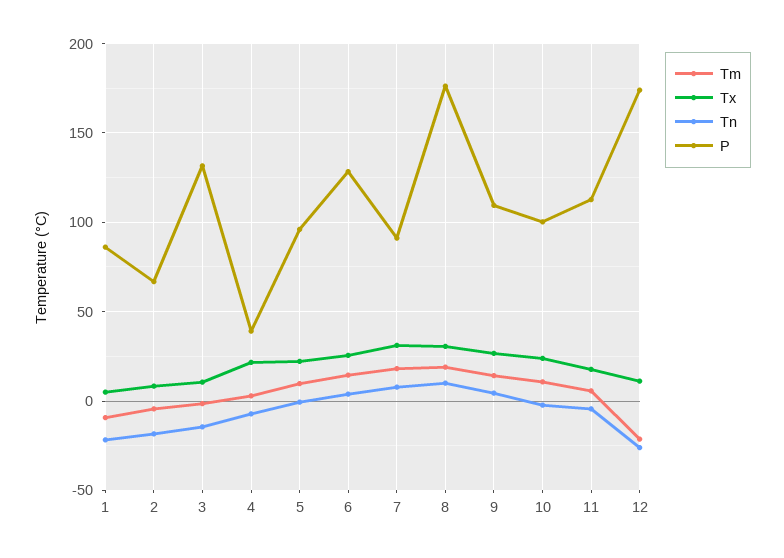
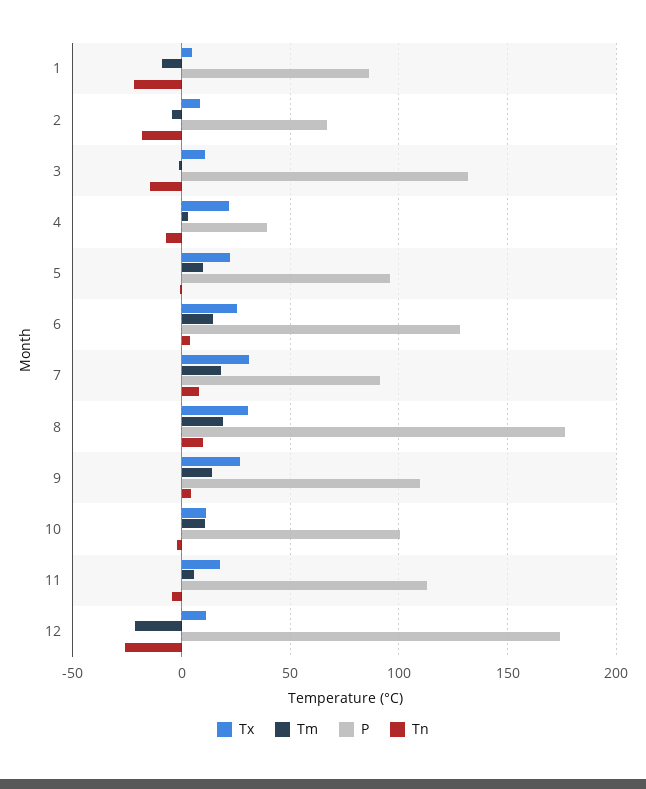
  {
    "Tm": {
      "1": -10,
      "2": -5,
      "3": 0,
      "4": 5,
      "5": 10,
      "6": 15,
      "7": 20,
      "8": 20,
      "9": 15,
      "10": 10,
      "11": 5,
      "12": -20
    },
    "Tx": {
      "1": 5,
      "2": 10,
      "3": 10,
      "4": 20,
      "5": 20,
      "6": 25,
      "7": 30,
      "8": 30,
      "9": 25,
-     "10": 25,
+     "10": 10,
      "11": 20,
      "12": 10
    },
    "Tn": {
      "1": -20,
      "2": -20,
      "3": -15,
      "4": -5,
      "5": 0,
      "6": 5,
      "7": 10,
      "8": 10,
      "9": 5,
      "10": 0,
      "11": -5,
      "12": -25
    },
    "P": {
      "1": 85,
      "2": 65,
      "3": 130,
      "4": 40,
      "5": 95,
      "6": 130,
      "7": 90,
      "8": 175,
      "9": 110,
      "10": 100,
      "11": 115,
      "12": 175
    }
  }

